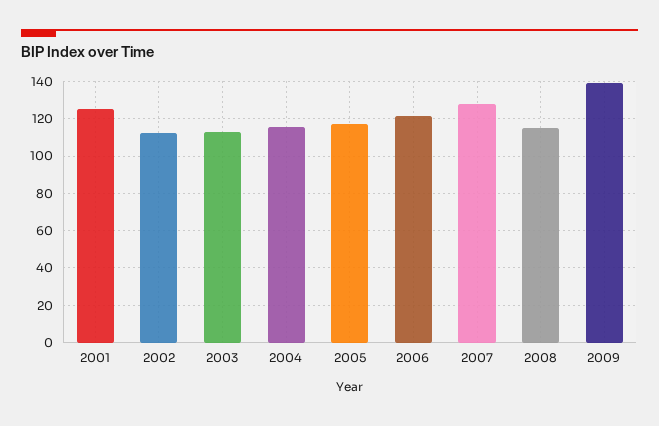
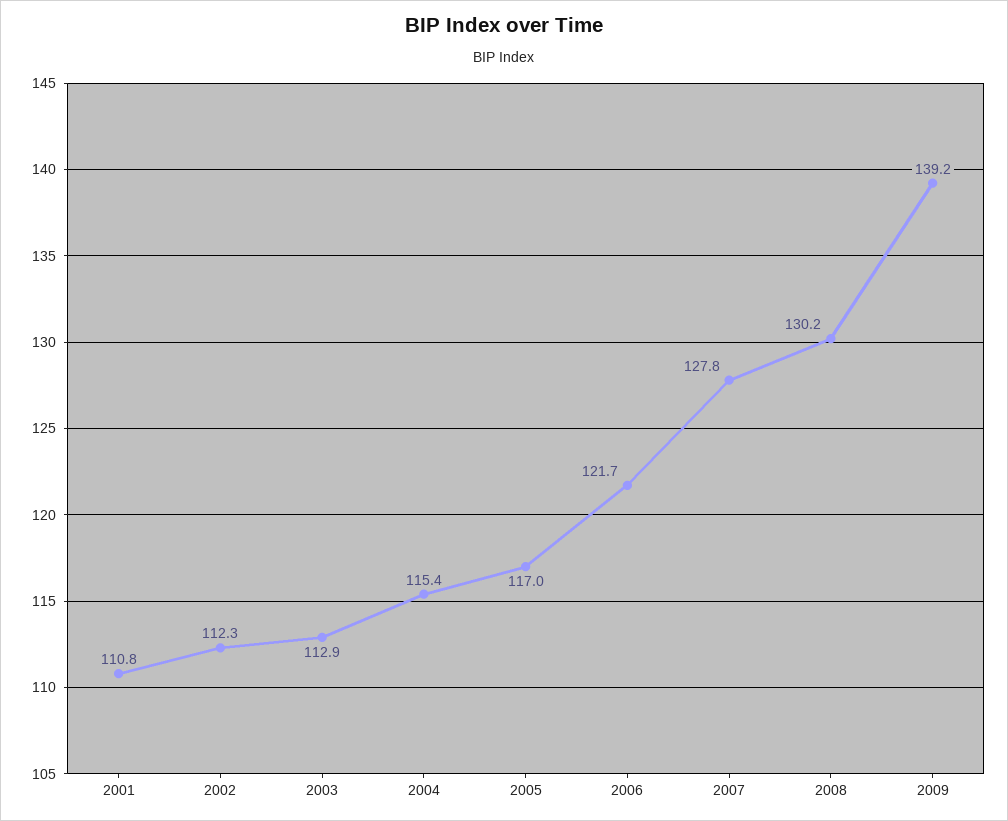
  {
-   "2001": 125,
+   "2001": 110.8,
    "2002": 112.3,
    "2003": 112.9,
    "2004": 115.4,
    "2005": 117,
    "2006": 121.7,
    "2007": 127.8,
-   "2008": 115,
+   "2008": 130.2,
    "2009": 139.2
  }

